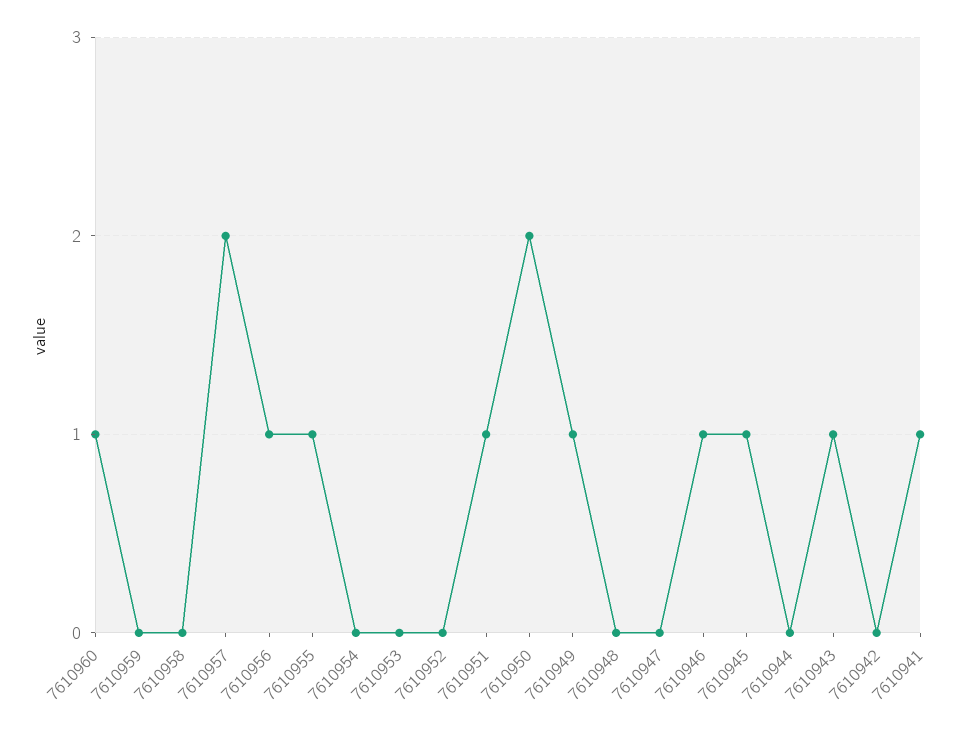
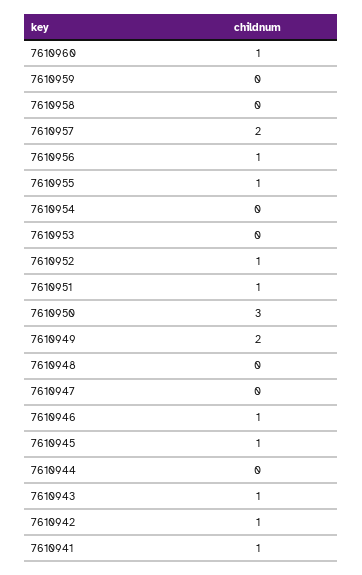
  {
    "7610960": 1,
    "7610959": 0,
    "7610958": 0,
    "7610957": 2,
    "7610956": 1,
    "7610955": 1,
    "7610954": 0,
    "7610953": 0,
-   "7610952": 0,
+   "7610952": 1,
    "7610951": 1,
-   "7610950": 2,
+   "7610950": 3,
-   "7610949": 1,
+   "7610949": 2,
    "7610948": 0,
    "7610947": 0,
    "7610946": 1,
    "7610945": 1,
    "7610944": 0,
    "7610943": 1,
-   "7610942": 0,
+   "7610942": 1,
    "7610941": 1
  }

